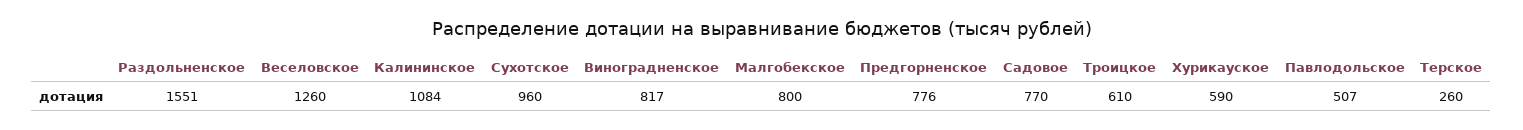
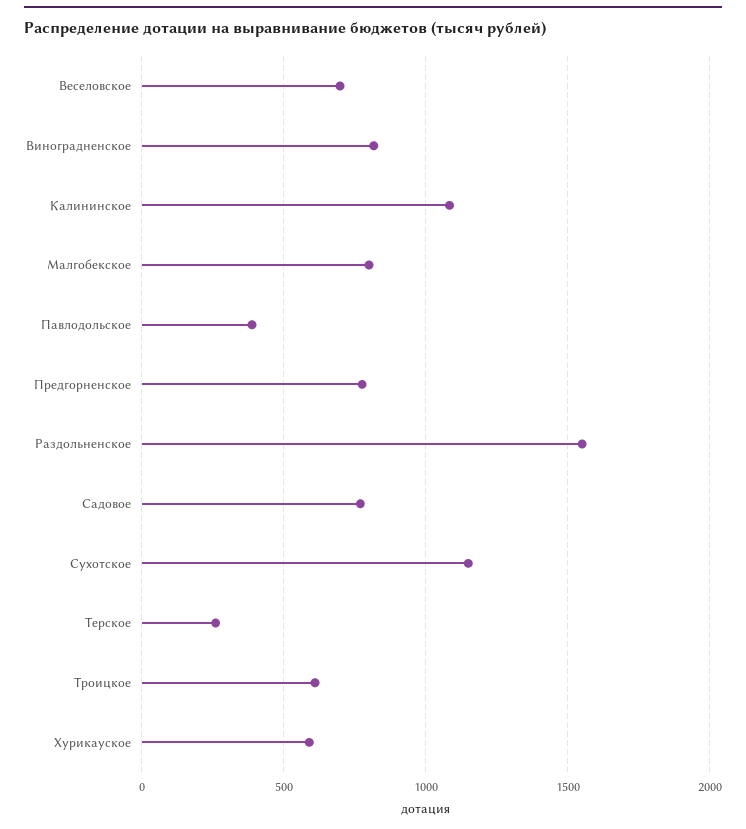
  {
    "Раздольненское": 1551,
-   "Веселовское": 1260,
+   "Веселовское": 700,
    "Калининское": 1084,
-   "Сухотское": 960,
+   "Сухотское": 1150,
    "Виноградненское": 817,
    "Малгобекское": 800,
    "Предгорненское": 776,
    "Садовое": 770,
    "Троицкое": 610,
    "Хурикауское": 590,
-   "Павлодольское": 507,
+   "Павлодольское": 400,
    "Терское": 260
  }

